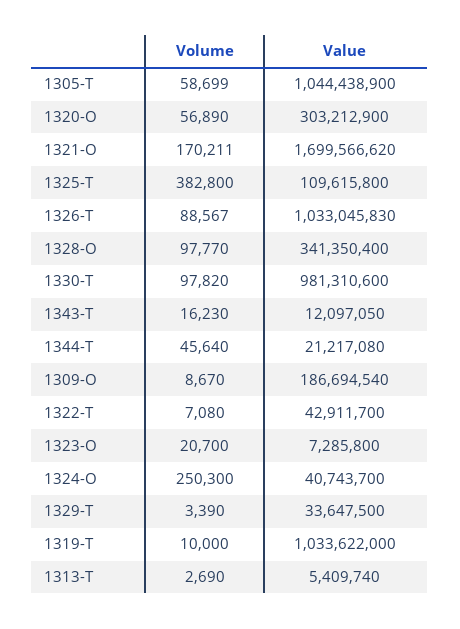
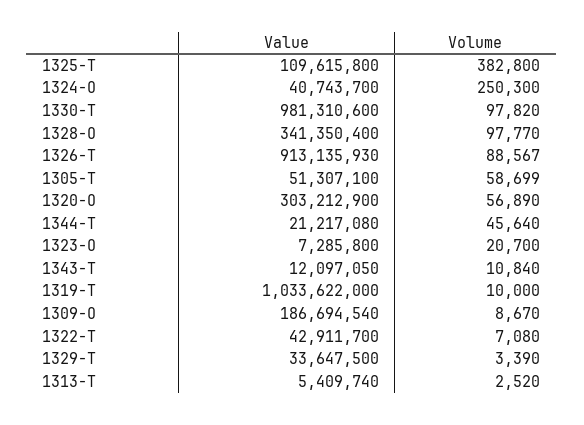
  {
    "Volume": {
      "1305-T": 58699,
      "1320-O": 56890,
-     "1321-O": 170211,
      "1325-T": 382800,
      "1326-T": 88567,
      "1328-O": 97770,
      "1330-T": 97820,
-     "1343-T": 16230,
+     "1343-T": 10840,
      "1344-T": 45640,
      "1309-O": 8670,
      "1322-T": 7080,
      "1323-O": 20700,
      "1324-O": 250300,
      "1329-T": 3390,
      "1319-T": 10000,
-     "1313-T": 2690
+     "1313-T": 2520
    },
    "Value": {
-     "1305-T": 1044438900,
+     "1305-T": 51307100,
      "1320-O": 303212900,
-     "1321-O": 1699566620,
      "1325-T": 109615800,
-     "1326-T": 1033045830,
+     "1326-T": 913135930,
      "1328-O": 341350400,
      "1330-T": 981310600,
      "1343-T": 12097050,
      "1344-T": 21217080,
      "1309-O": 186694540,
      "1322-T": 42911700,
      "1323-O": 7285800,
      "1324-O": 40743700,
      "1329-T": 33647500,
      "1319-T": 1033622000,
      "1313-T": 5409740
    }
  }

